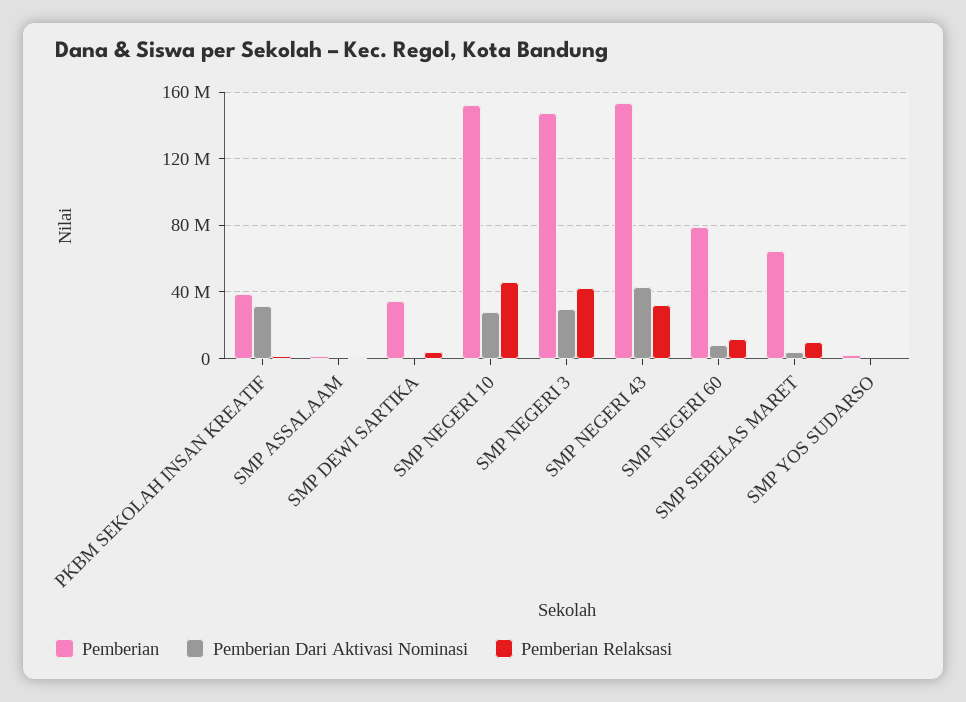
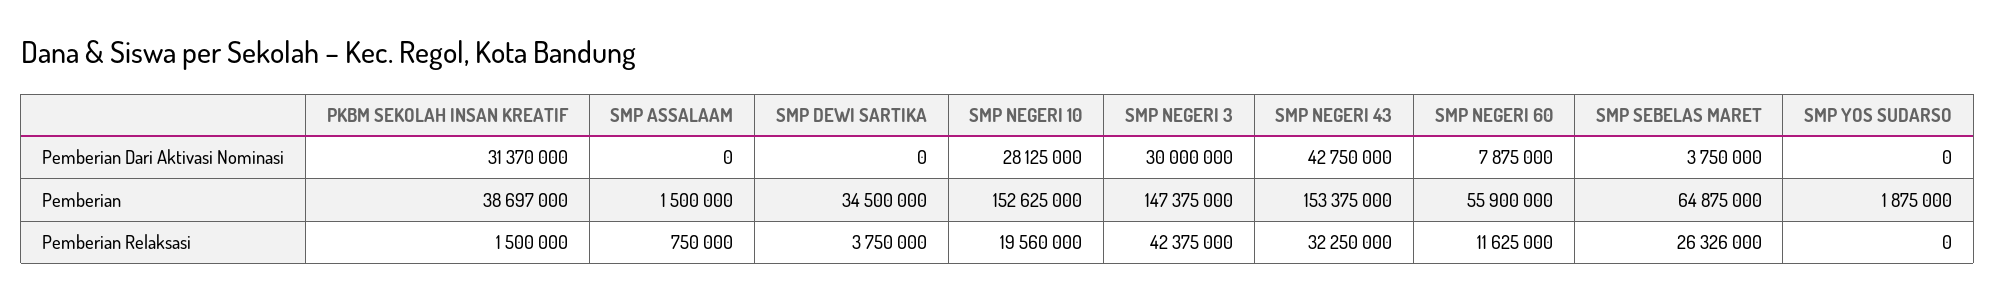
  {
    "Pemberian": {
      "PKBM SEKOLAH INSAN KREATIF": 38697000,
      "SMP ASSALAAM": 1500000,
      "SMP DEWI SARTIKA": 34500000,
      "SMP NEGERI 10": 152625000,
      "SMP NEGERI 3": 147375000,
      "SMP NEGERI 43": 153375000,
-     "SMP NEGERI 60": 80000000,
+     "SMP NEGERI 60": 55900000,
      "SMP SEBELAS MARET": 64875000,
      "SMP YOS SUDARSO": 1875000
    },
    "Pemberian Dari Aktivasi Nominasi": {
      "PKBM SEKOLAH INSAN KREATIF": 31370000,
      "SMP ASSALAAM": 0,
      "SMP DEWI SARTIKA": 0,
      "SMP NEGERI 10": 28125000,
      "SMP NEGERI 3": 30000000,
      "SMP NEGERI 43": 42750000,
      "SMP NEGERI 60": 7875000,
      "SMP SEBELAS MARET": 3750000,
      "SMP YOS SUDARSO": 0
    },
    "Pemberian Relaksasi": {
      "PKBM SEKOLAH INSAN KREATIF": 1500000,
      "SMP ASSALAAM": 750000,
      "SMP DEWI SARTIKA": 3750000,
-     "SMP NEGERI 10": 45000000,
+     "SMP NEGERI 10": 19560000,
      "SMP NEGERI 3": 42375000,
      "SMP NEGERI 43": 32250000,
      "SMP NEGERI 60": 11625000,
-     "SMP SEBELAS MARET": 10000000,
+     "SMP SEBELAS MARET": 26326000,
      "SMP YOS SUDARSO": 0
    }
  }

